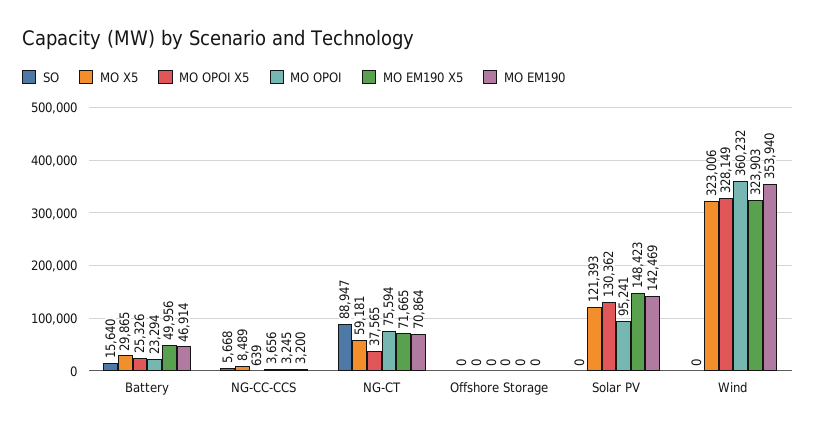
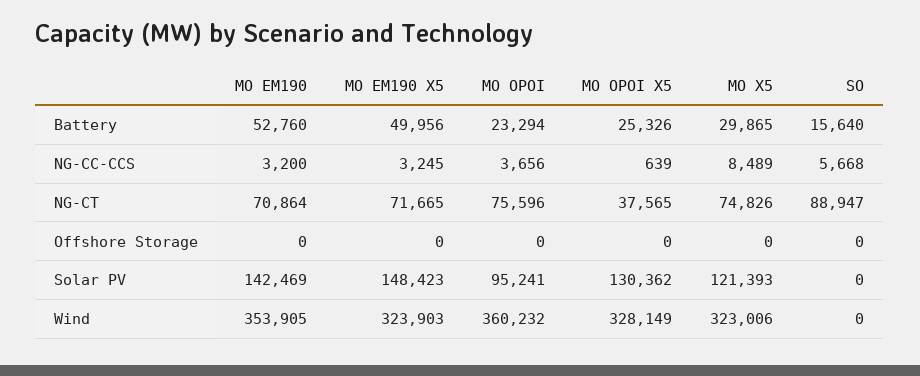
  {
    "SO": {
      "Battery": 15640,
      "NG-CC-CCS": 5668,
      "NG-CT": 88947,
      "Offshore Storage": 0,
      "Solar PV": 0,
      "Wind": 0
    },
    "MO X5": {
      "Battery": 29865,
      "NG-CC-CCS": 8489,
-     "NG-CT": 59181,
+     "NG-CT": 74826,
      "Offshore Storage": 0,
      "Solar PV": 121393,
      "Wind": 323006
    },
    "MO OPOI X5": {
      "Battery": 25326,
      "NG-CC-CCS": 639,
      "NG-CT": 37565,
      "Offshore Storage": 0,
      "Solar PV": 130362,
      "Wind": 328149
    },
    "MO OPOI": {
      "Battery": 23294,
      "NG-CC-CCS": 3656,
-     "NG-CT": 75594,
+     "NG-CT": 75596,
      "Offshore Storage": 0,
      "Solar PV": 95241,
      "Wind": 360232
    },
    "MO EM190 X5": {
      "Battery": 49956,
      "NG-CC-CCS": 3245,
      "NG-CT": 71665,
      "Offshore Storage": 0,
      "Solar PV": 148423,
      "Wind": 323903
    },
    "MO EM190": {
-     "Battery": 46914,
+     "Battery": 52760,
      "NG-CC-CCS": 3200,
      "NG-CT": 70864,
      "Offshore Storage": 0,
      "Solar PV": 142469,
-     "Wind": 353940
+     "Wind": 353905
    }
  }

